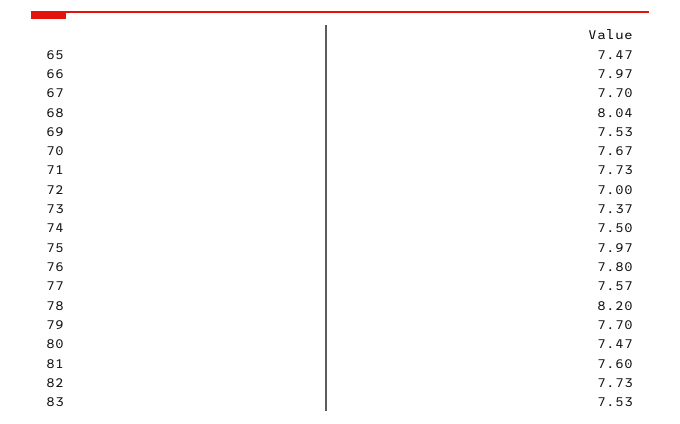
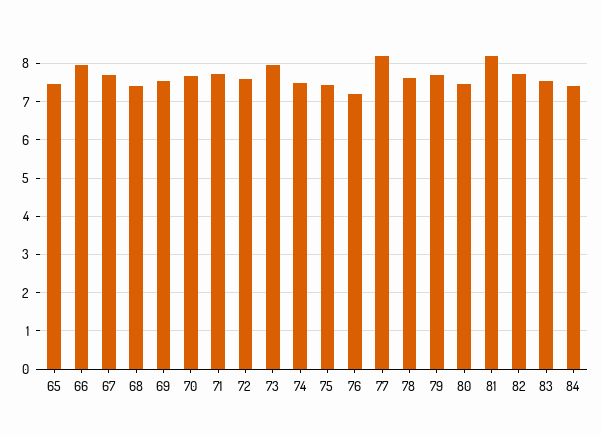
  {
    "65": 7.47,
    "66": 7.97,
    "67": 7.7,
-   "68": 8.04,
+   "68": 7.4,
    "69": 7.53,
    "70": 7.67,
    "71": 7.73,
-   "72": 7,
+   "72": 7.6,
-   "73": 7.37,
+   "73": 8,
    "74": 7.5,
-   "75": 7.97,
+   "75": 7.4,
-   "76": 7.8,
+   "76": 7.2,
-   "77": 7.57,
+   "77": 8.2,
-   "78": 8.2,
+   "78": 7.6,
    "79": 7.7,
    "80": 7.47,
-   "81": 7.6,
+   "81": 8.2,
    "82": 7.73,
-   "83": 7.53
+   "83": 7.53,
+   "84": 7.4
  }

